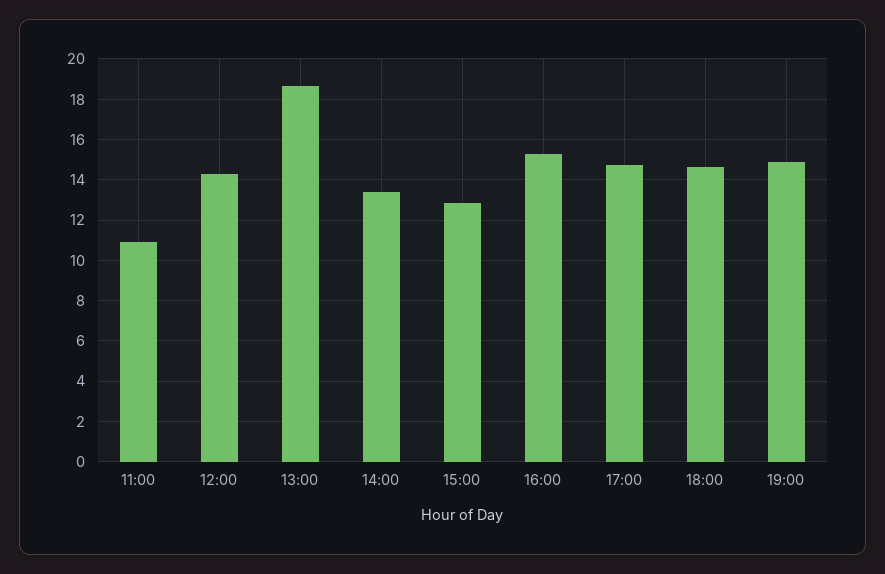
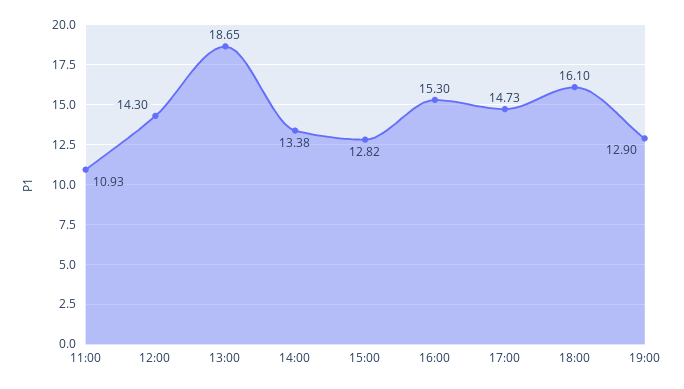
  {
    "11:00": 10.93,
    "12:00": 14.3,
    "13:00": 18.65,
    "14:00": 13.38,
    "15:00": 12.82,
    "16:00": 15.3,
    "17:00": 14.73,
-   "18:00": 14.5,
+   "18:00": 16.1,
-   "19:00": 15
+   "19:00": 12.9
  }

